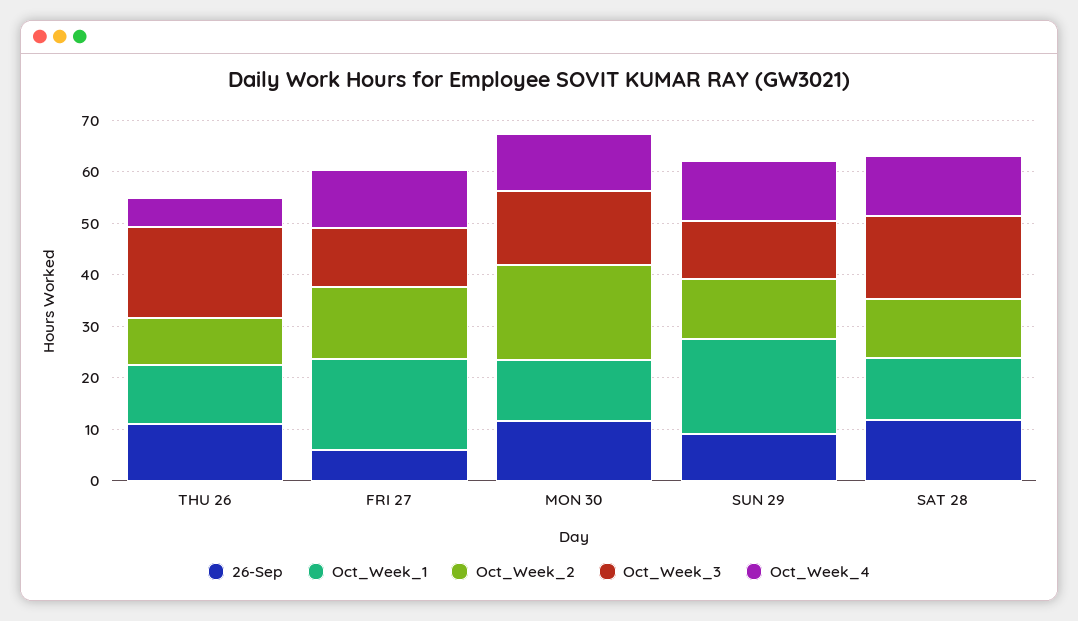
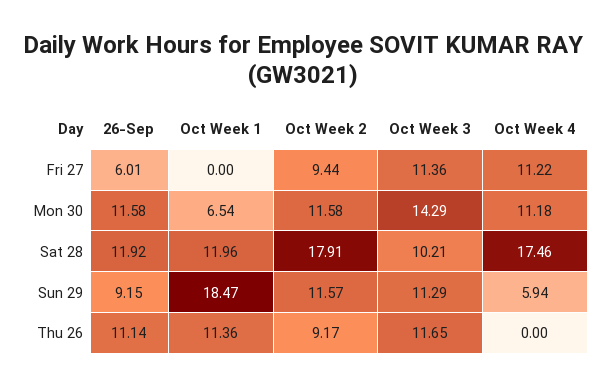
  {
    "26-Sep": {
      "THU 26": 11.14,
      "FRI 27": 6.01,
      "MON 30": 11.58,
      "SUN 29": 9.15,
      "SAT 28": 11.92
    },
    "Oct_Week_1": {
      "THU 26": 11.36,
-     "FRI 27": 18,
+     "FRI 27": 0,
-     "MON 30": 12,
+     "MON 30": 6.54,
      "SUN 29": 18.47,
      "SAT 28": 11.96
    },
    "Oct_Week_2": {
      "THU 26": 9.17,
-     "FRI 27": 14,
+     "FRI 27": 9.44,
-     "MON 30": 18,
+     "MON 30": 11.58,
      "SUN 29": 11.57,
-     "SAT 28": 12
+     "SAT 28": 17.91
    },
    "Oct_Week_3": {
-     "THU 26": 18,
+     "THU 26": 11.65,
      "FRI 27": 11.36,
      "MON 30": 14.29,
      "SUN 29": 11.29,
-     "SAT 28": 16
+     "SAT 28": 10.21
    },
    "Oct_Week_4": {
-     "THU 26": 6,
+     "THU 26": 0,
      "FRI 27": 11.22,
      "MON 30": 11.18,
-     "SUN 29": 12,
+     "SUN 29": 5.94,
-     "SAT 28": 12
+     "SAT 28": 17.46
    }
  }

